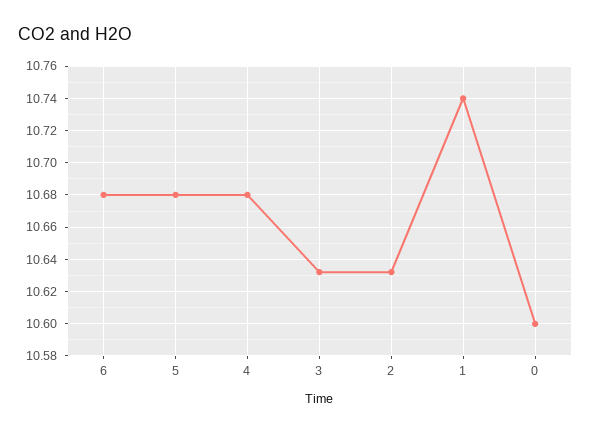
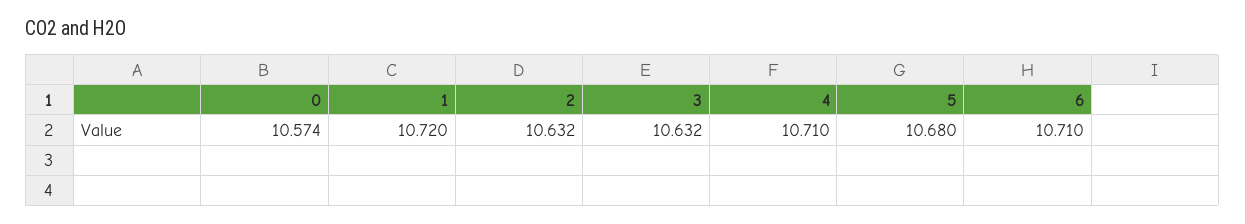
  {
-   "6": 10.68,
+   "6": 10.71,
    "5": 10.68,
-   "4": 10.68,
+   "4": 10.71,
    "3": 10.632,
    "2": 10.632,
-   "1": 10.74,
+   "1": 10.72,
-   "0": 10.6
+   "0": 10.574
  }

